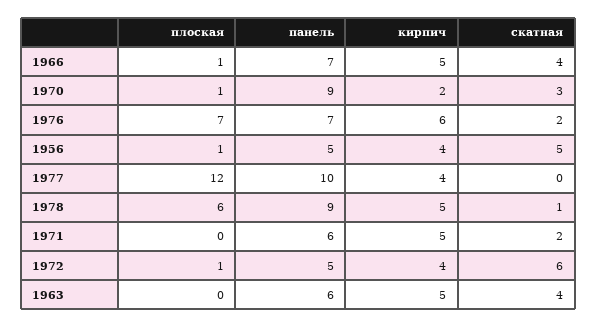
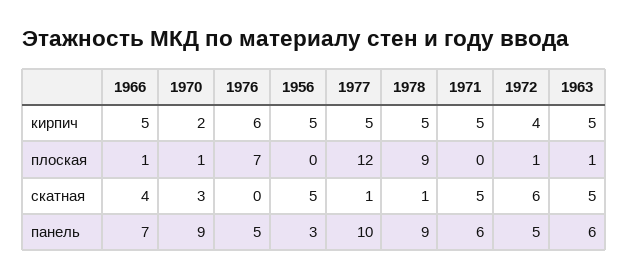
  {
    "плоская": {
      "1966": 1,
      "1970": 1,
      "1976": 7,
-     "1956": 1,
+     "1956": 0,
      "1977": 12,
-     "1978": 6,
+     "1978": 9,
      "1971": 0,
      "1972": 1,
-     "1963": 0
+     "1963": 1
    },
    "панель": {
      "1966": 7,
      "1970": 9,
-     "1976": 7,
+     "1976": 5,
-     "1956": 5,
+     "1956": 3,
      "1977": 10,
      "1978": 9,
      "1971": 6,
      "1972": 5,
      "1963": 6
    },
    "кирпич": {
      "1966": 5,
      "1970": 2,
      "1976": 6,
-     "1956": 4,
+     "1956": 5,
-     "1977": 4,
+     "1977": 5,
      "1978": 5,
      "1971": 5,
      "1972": 4,
      "1963": 5
    },
    "скатная": {
      "1966": 4,
      "1970": 3,
-     "1976": 2,
+     "1976": 0,
      "1956": 5,
-     "1977": 0,
+     "1977": 1,
      "1978": 1,
-     "1971": 2,
+     "1971": 5,
      "1972": 6,
-     "1963": 4
+     "1963": 5
    }
  }

